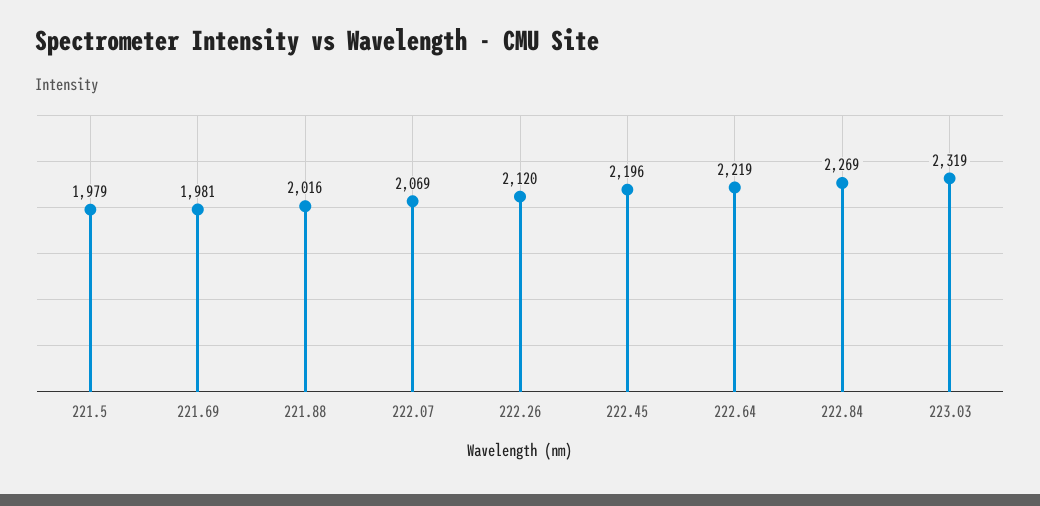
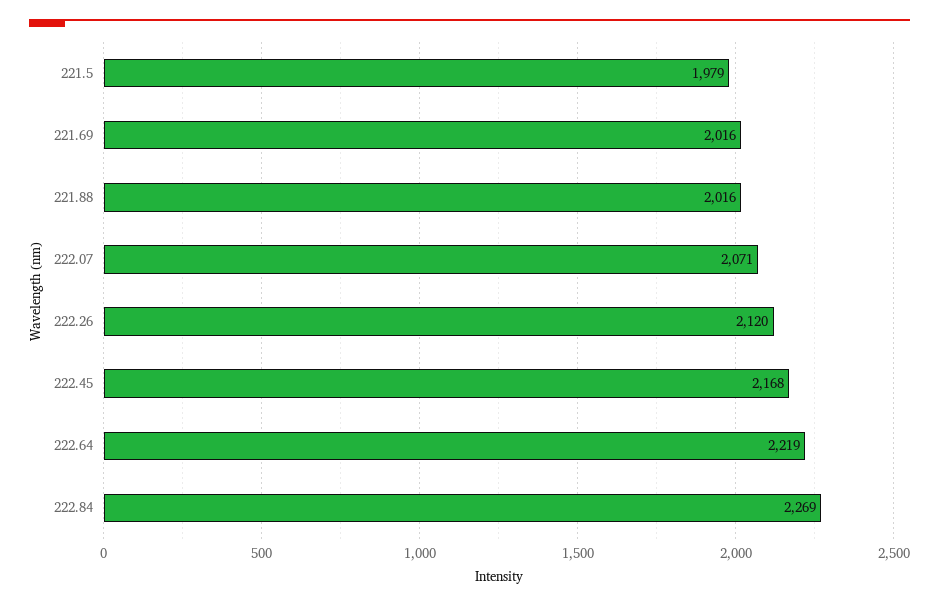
  {
    "221.5": 1979,
-   "221.69": 1981,
+   "221.69": 2016,
    "221.88": 2016,
-   "222.07": 2069,
+   "222.07": 2071,
    "222.26": 2120,
-   "222.45": 2196,
+   "222.45": 2168,
    "222.64": 2219,
-   "222.84": 2269,
+   "222.84": 2269
-   "223.03": 2319
  }

